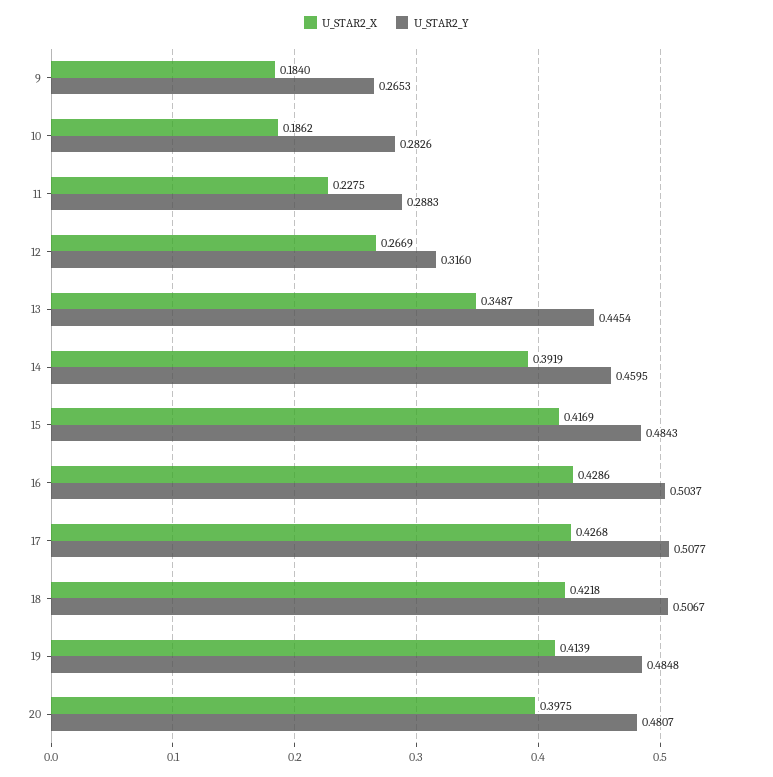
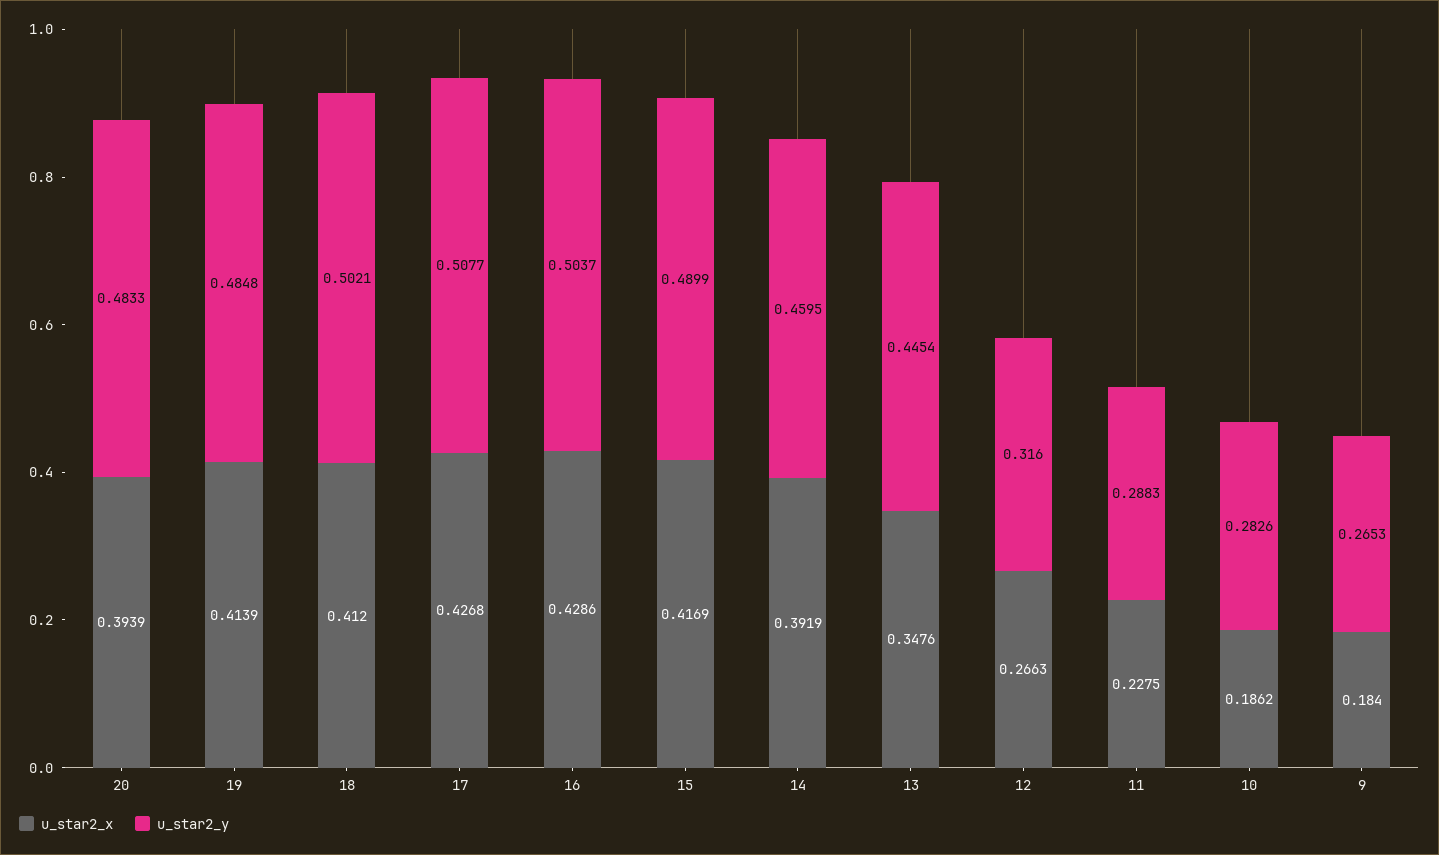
  {
    "U_STAR2_X": {
      "9": 0.184,
      "10": 0.1862,
      "11": 0.2275,
-     "12": 0.2669,
+     "12": 0.2663,
-     "13": 0.3487,
+     "13": 0.3476,
      "14": 0.3919,
      "15": 0.4169,
      "16": 0.4286,
      "17": 0.4268,
-     "18": 0.4218,
+     "18": 0.412,
      "19": 0.4139,
-     "20": 0.3975
+     "20": 0.3939
    },
    "U_STAR2_Y": {
      "9": 0.2653,
      "10": 0.2826,
      "11": 0.2883,
      "12": 0.316,
      "13": 0.4454,
      "14": 0.4595,
-     "15": 0.4843,
+     "15": 0.4899,
      "16": 0.5037,
      "17": 0.5077,
-     "18": 0.5067,
+     "18": 0.5021,
      "19": 0.4848,
-     "20": 0.4807
+     "20": 0.4833
    }
  }

